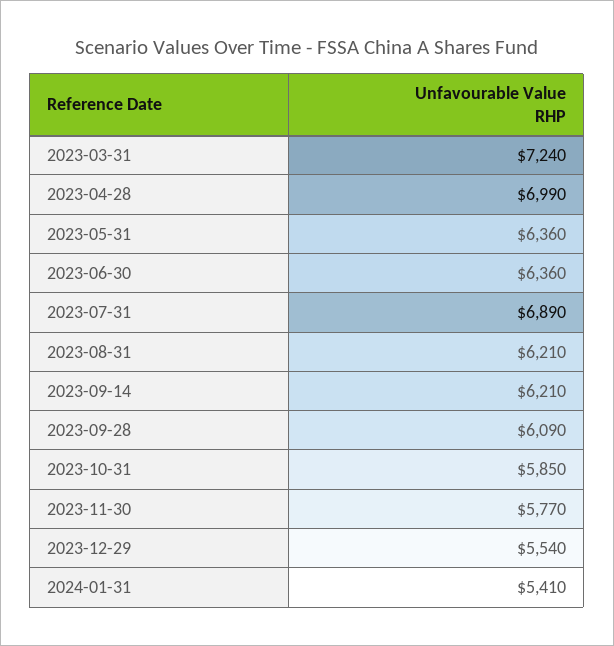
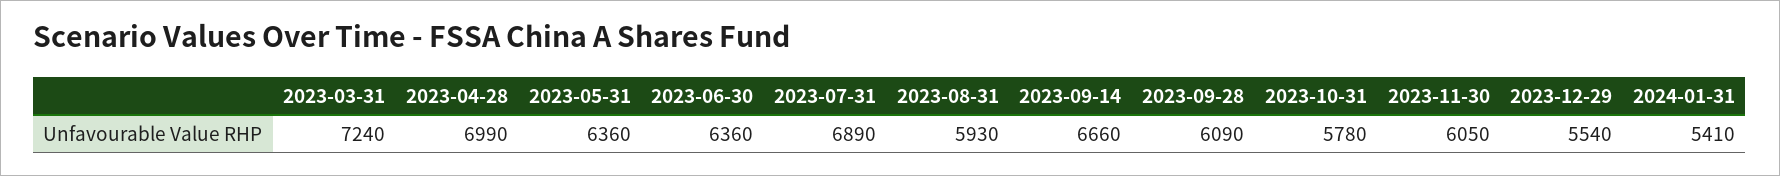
  {
    "2023-03-31": 7240,
    "2023-04-28": 6990,
    "2023-05-31": 6360,
    "2023-06-30": 6360,
    "2023-07-31": 6890,
-   "2023-08-31": 6210,
+   "2023-08-31": 5930,
-   "2023-09-14": 6210,
+   "2023-09-14": 6660,
    "2023-09-28": 6090,
-   "2023-10-31": 5850,
+   "2023-10-31": 5780,
-   "2023-11-30": 5770,
+   "2023-11-30": 6050,
    "2023-12-29": 5540,
    "2024-01-31": 5410
  }

